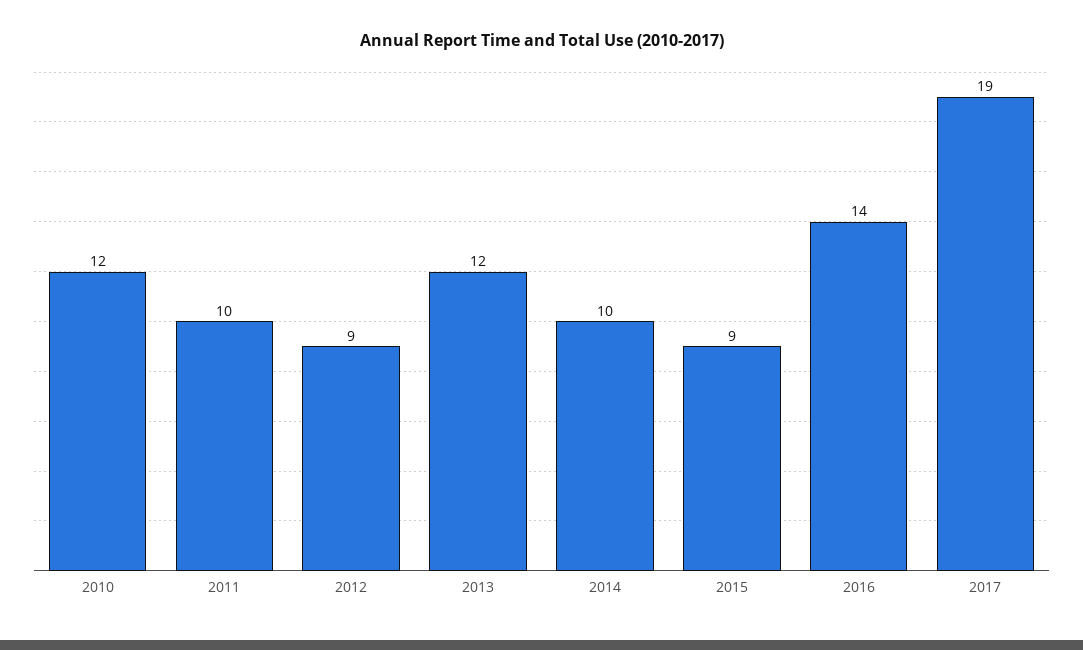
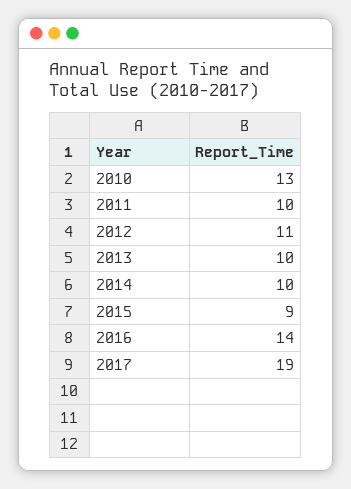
  {
-   "2010": 12,
+   "2010": 13,
    "2011": 10,
-   "2012": 9,
+   "2012": 11,
-   "2013": 12,
+   "2013": 10,
    "2014": 10,
    "2015": 9,
    "2016": 14,
    "2017": 19
  }

